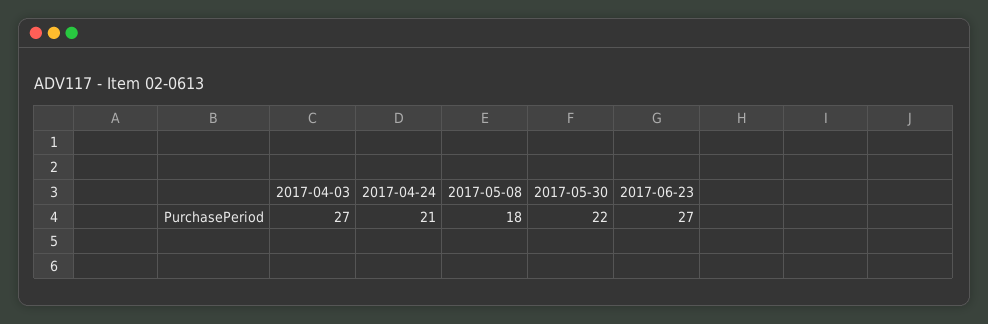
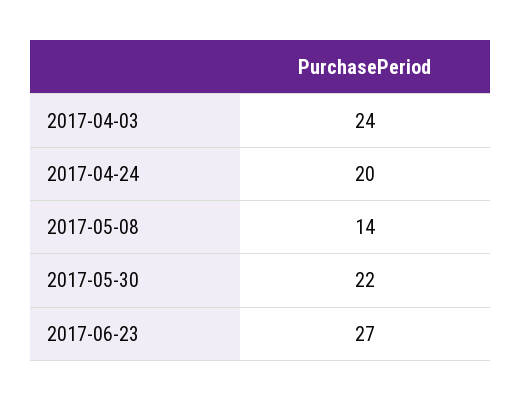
  {
-   "2017-04-03": 27,
+   "2017-04-03": 24,
-   "2017-04-24": 21,
+   "2017-04-24": 20,
-   "2017-05-08": 18,
+   "2017-05-08": 14,
    "2017-05-30": 22,
    "2017-06-23": 27
  }

